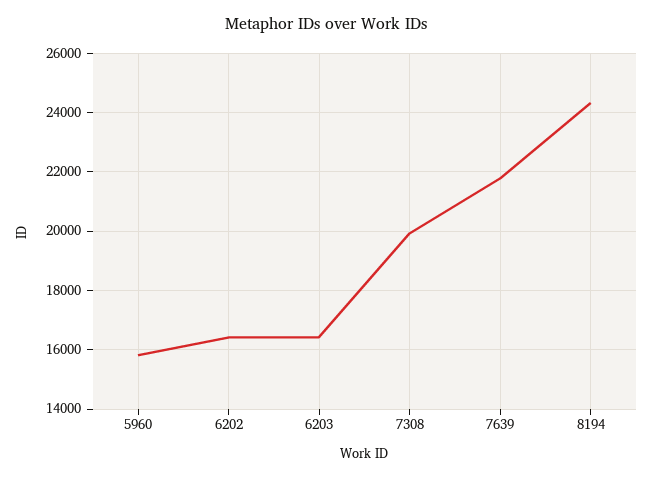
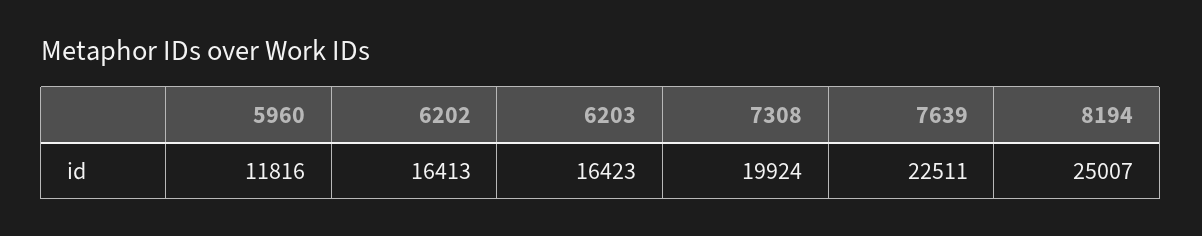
  {
-   "5960": 15750,
+   "5960": 11816,
    "6202": 16413,
    "6203": 16423,
    "7308": 19924,
-   "7639": 21750,
+   "7639": 22511,
-   "8194": 24250
+   "8194": 25007
  }

